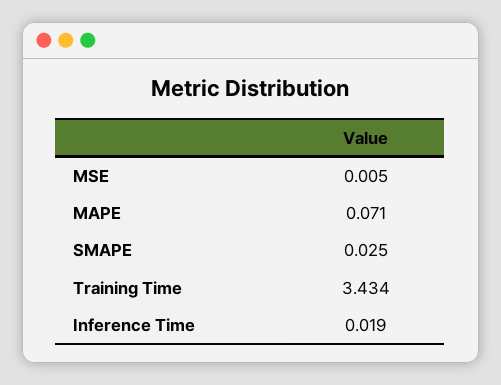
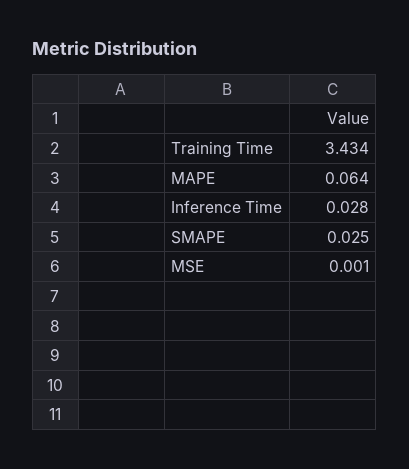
  {
-   "MSE": 0.005,
+   "MSE": 0.001,
-   "MAPE": 0.071,
+   "MAPE": 0.064,
    "SMAPE": 0.025,
    "Training Time": 3.434,
-   "Inference Time": 0.019
+   "Inference Time": 0.028
  }

